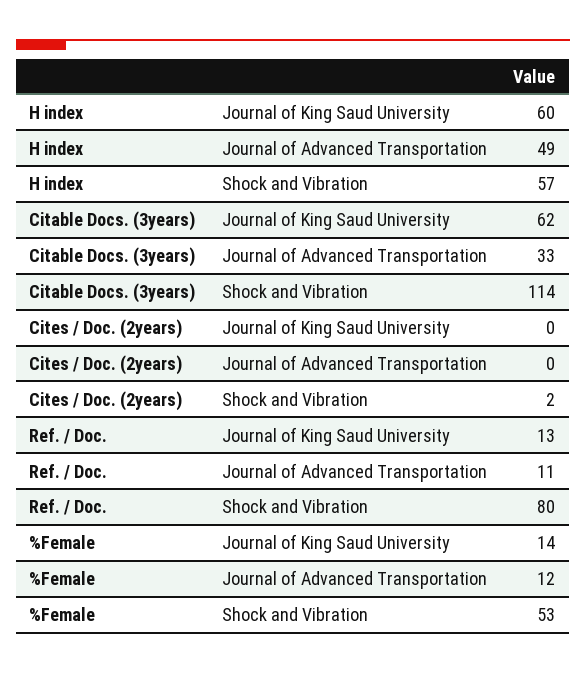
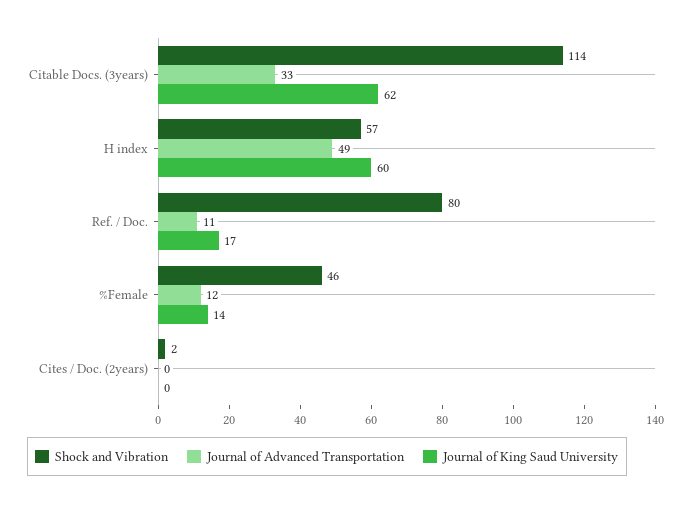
  {
    "Journal of King Saud University": {
      "H index": 60,
      "Citable Docs. (3years)": 62,
      "Cites / Doc. (2years)": 0,
-     "Ref. / Doc.": 13,
+     "Ref. / Doc.": 17,
      "%Female": 14
    },
    "Journal of Advanced Transportation": {
      "H index": 49,
      "Citable Docs. (3years)": 33,
      "Cites / Doc. (2years)": 0,
      "Ref. / Doc.": 11,
      "%Female": 12
    },
    "Shock and Vibration": {
      "H index": 57,
      "Citable Docs. (3years)": 114,
      "Cites / Doc. (2years)": 2,
      "Ref. / Doc.": 80,
-     "%Female": 53
+     "%Female": 46
    }
  }

